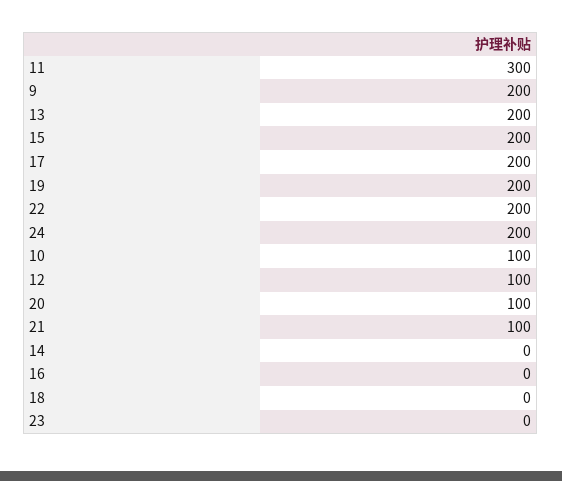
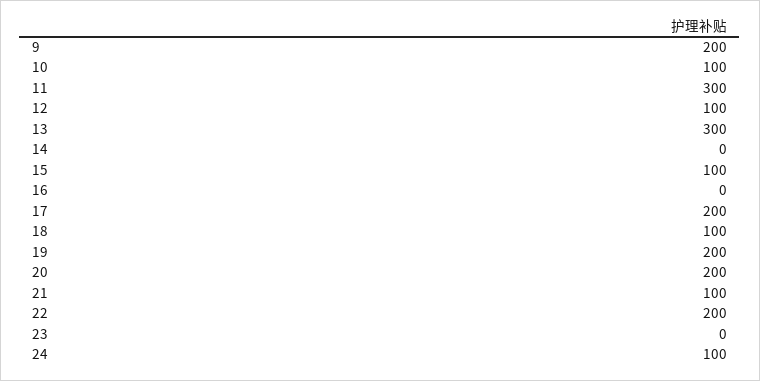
  {
    "11": 300,
    "9": 200,
-   "13": 200,
+   "13": 300,
-   "15": 200,
+   "15": 100,
    "17": 200,
    "19": 200,
    "22": 200,
-   "24": 200,
+   "24": 100,
    "10": 100,
    "12": 100,
-   "20": 100,
+   "20": 200,
    "21": 100,
    "14": 0,
    "16": 0,
-   "18": 0,
+   "18": 100,
    "23": 0
  }

